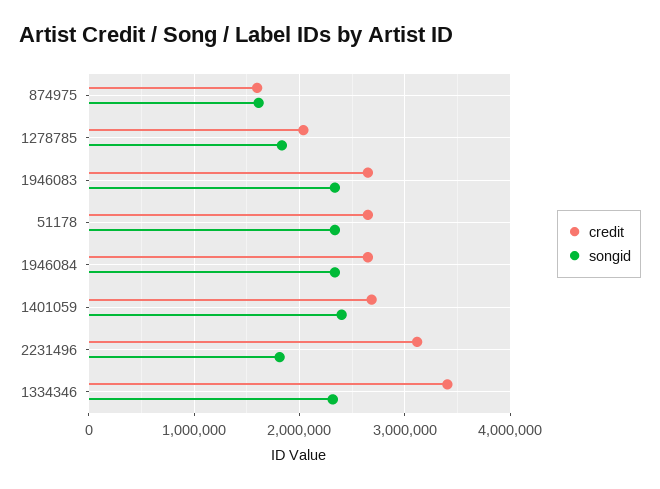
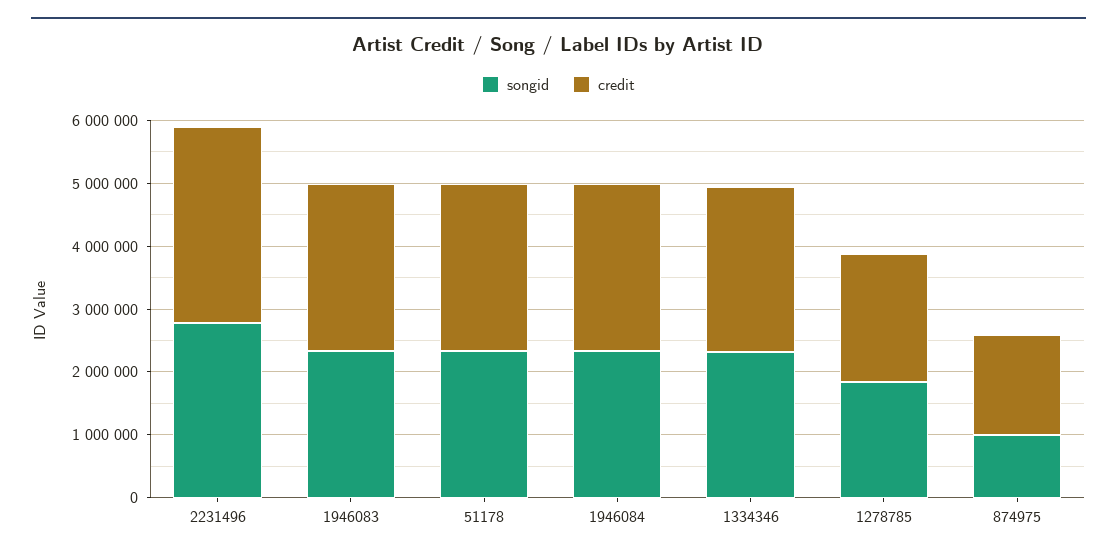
  {
    "credit": {
      "874975": 1600000,
      "1278785": 2000000,
      "1946083": 2600000,
      "51178": 2600000,
      "1946084": 2600000,
-     "1401059": 2700000,
      "2231496": 3100000,
-     "1334346": 3400000
+     "1334346": 2600000
    },
    "songid": {
-     "874975": 1600000,
+     "874975": 1000000,
      "1278785": 1800000,
      "1946083": 2300000,
      "51178": 2300000,
      "1946084": 2300000,
-     "1401059": 2400000,
-     "2231496": 1800000,
+     "2231496": 2800000,
      "1334346": 2300000
    }
  }

